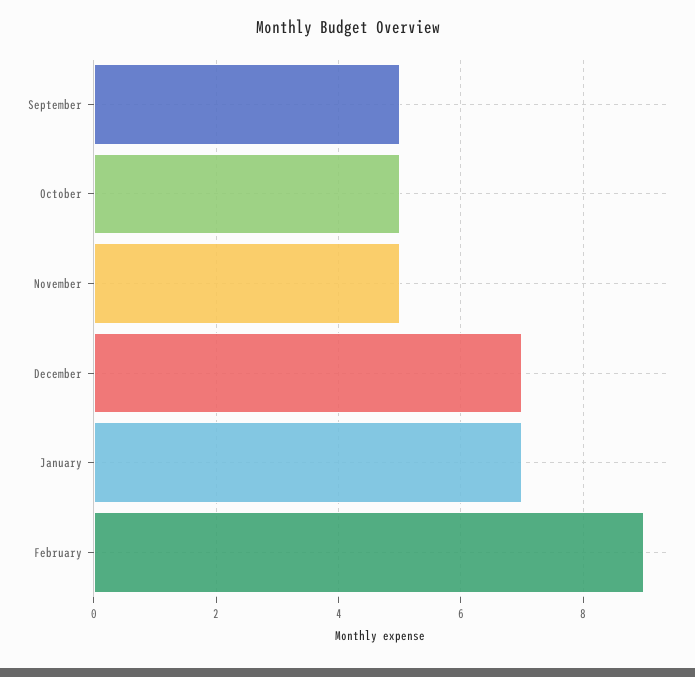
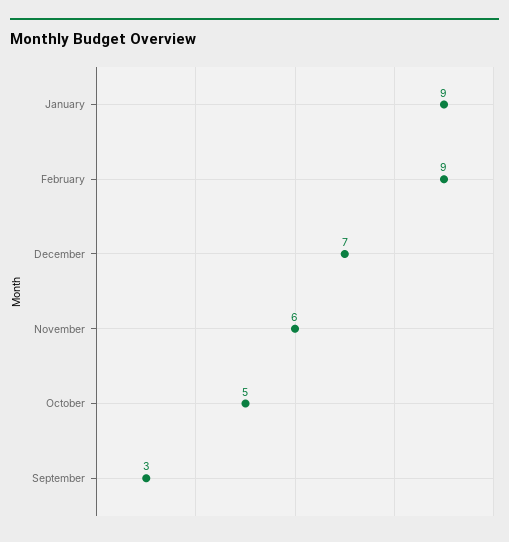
  {
-   "September": 5,
+   "September": 3,
    "October": 5,
-   "November": 5,
+   "November": 6,
    "December": 7,
-   "January": 7,
+   "January": 9,
    "February": 9
  }

